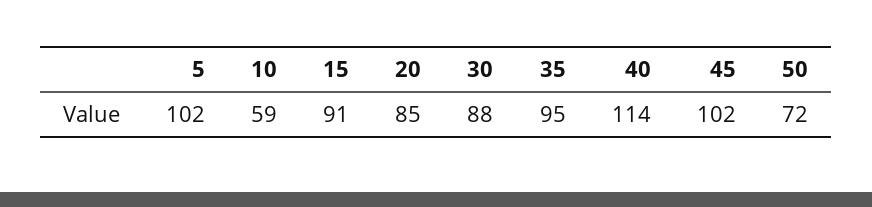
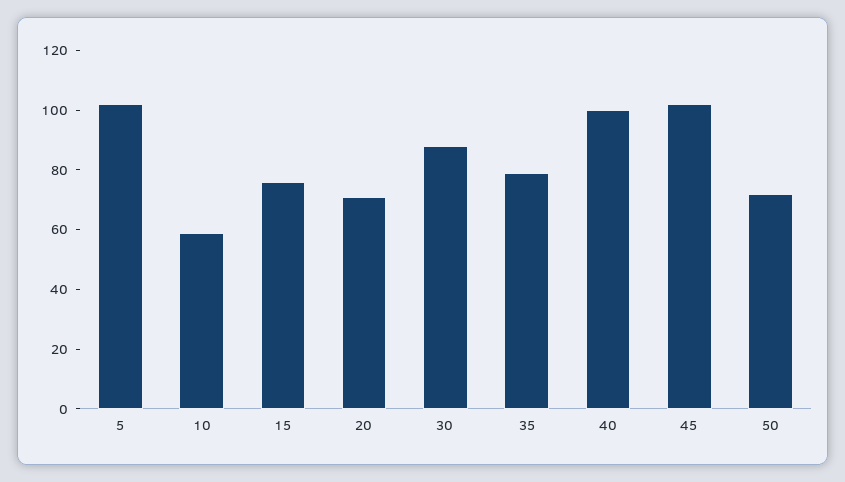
  {
    "5": 102,
    "10": 59,
-   "15": 91,
+   "15": 75,
-   "20": 85,
+   "20": 70,
    "30": 88,
-   "35": 95,
+   "35": 80,
-   "40": 114,
+   "40": 100,
    "45": 102,
    "50": 72
  }

